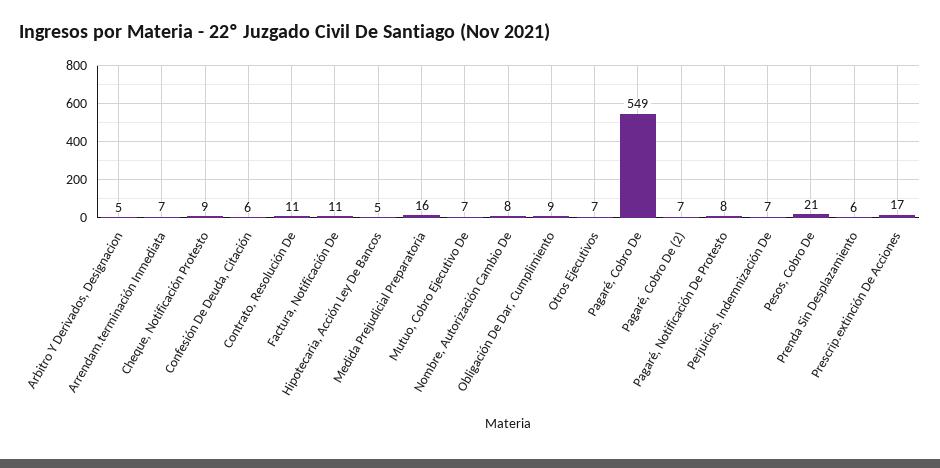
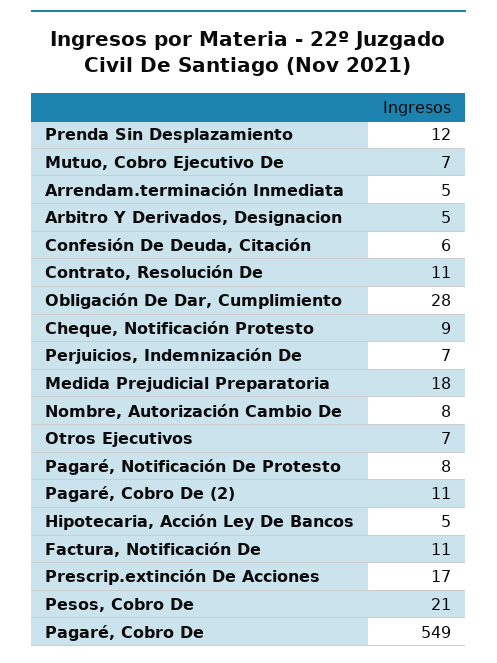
  {
    "Arbitro Y Derivados, Designacion": 5,
-   "Arrendam.terminación Inmediata": 7,
+   "Arrendam.terminación Inmediata": 5,
    "Cheque, Notificación Protesto": 9,
    "Confesión De Deuda, Citación": 6,
    "Contrato, Resolución De": 11,
    "Factura, Notificación De": 11,
    "Hipotecaria, Acción Ley De Bancos": 5,
-   "Medida Prejudicial Preparatoria": 16,
+   "Medida Prejudicial Preparatoria": 18,
    "Mutuo, Cobro Ejecutivo De": 7,
    "Nombre, Autorización Cambio De": 8,
-   "Obligación De Dar, Cumplimiento": 9,
+   "Obligación De Dar, Cumplimiento": 28,
    "Otros Ejecutivos": 7,
    "Pagaré, Cobro De": 549,
-   "Pagaré, Cobro De (2)": 7,
+   "Pagaré, Cobro De (2)": 11,
    "Pagaré, Notificación De Protesto": 8,
    "Perjuicios, Indemnización De": 7,
    "Pesos, Cobro De": 21,
-   "Prenda Sin Desplazamiento": 6,
+   "Prenda Sin Desplazamiento": 12,
    "Prescrip.extinción De Acciones": 17
  }

